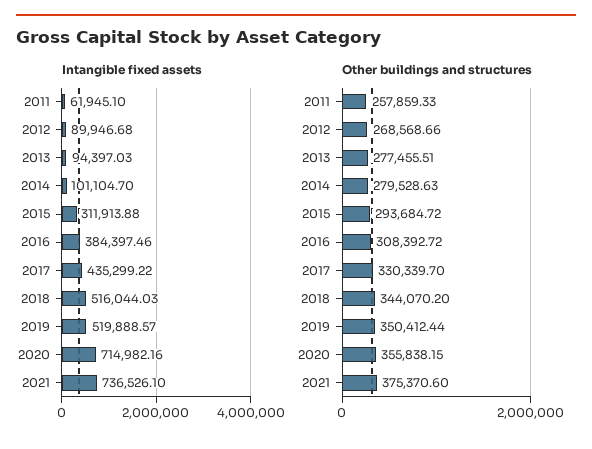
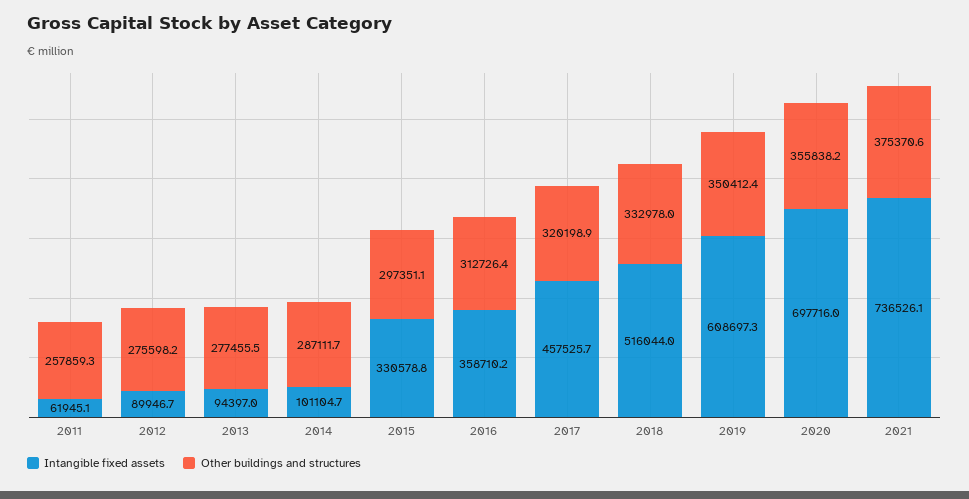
  {
    "Intangible fixed assets": {
      "2011": 61945.1,
      "2012": 89946.68,
      "2013": 94397.03,
      "2014": 101104.7,
-     "2015": 311913.88,
+     "2015": 330578.8,
-     "2016": 384397.46,
+     "2016": 358710.2,
-     "2017": 435299.22,
+     "2017": 457525.7,
      "2018": 516044.03,
-     "2019": 519888.57,
+     "2019": 608697.3,
-     "2020": 714982.16,
+     "2020": 697716,
      "2021": 736526.1
    },
    "Other buildings and structures": {
      "2011": 257859.33,
-     "2012": 268568.66,
+     "2012": 275598.2,
      "2013": 277455.51,
-     "2014": 279528.63,
+     "2014": 287111.7,
-     "2015": 293684.72,
+     "2015": 297351.1,
-     "2016": 308392.72,
+     "2016": 312726.4,
-     "2017": 330339.7,
+     "2017": 320198.9,
-     "2018": 344070.2,
+     "2018": 332978,
      "2019": 350412.44,
      "2020": 355838.15,
      "2021": 375370.6
    }
  }

